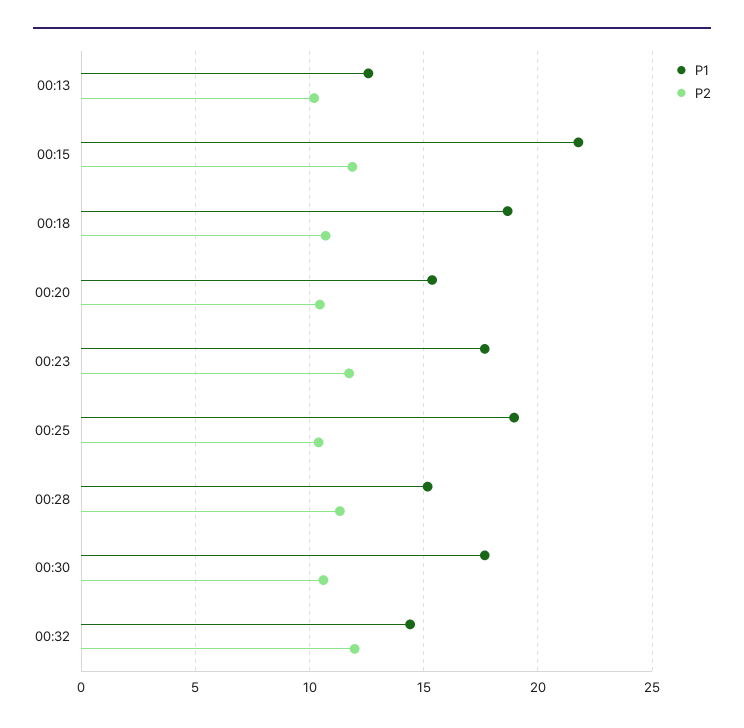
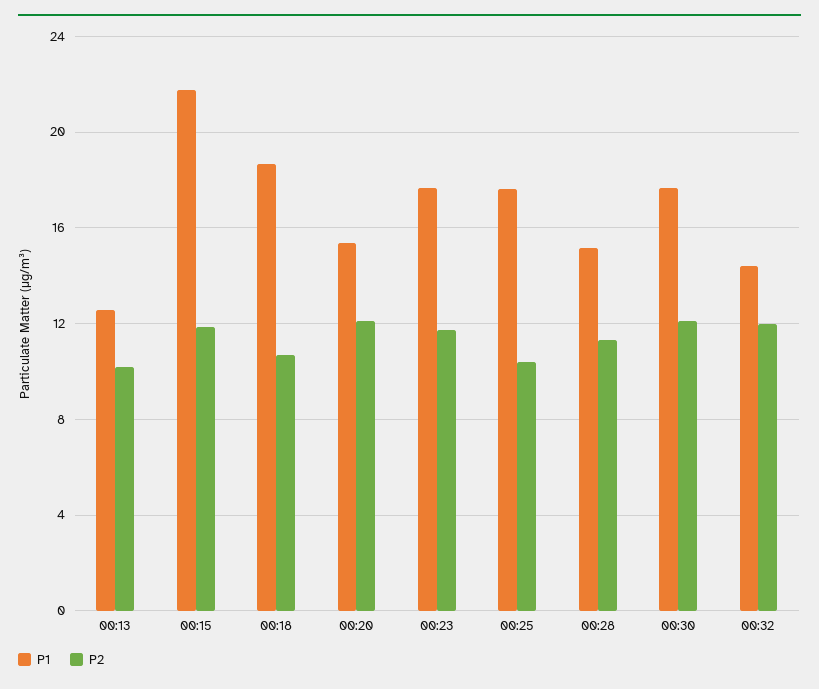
  {
    "P1": {
      "00:13": 12.5,
      "00:15": 22,
      "00:18": 18.5,
      "00:20": 15.5,
      "00:23": 17.5,
-     "00:25": 19,
+     "00:25": 17.5,
      "00:28": 15,
      "00:30": 17.5,
      "00:32": 14.5
    },
    "P2": {
      "00:13": 10,
      "00:15": 12,
      "00:18": 10.5,
-     "00:20": 10.5,
+     "00:20": 12,
      "00:23": 11.5,
      "00:25": 10.5,
      "00:28": 11.5,
-     "00:30": 10.5,
+     "00:30": 12,
      "00:32": 12
    }
  }

